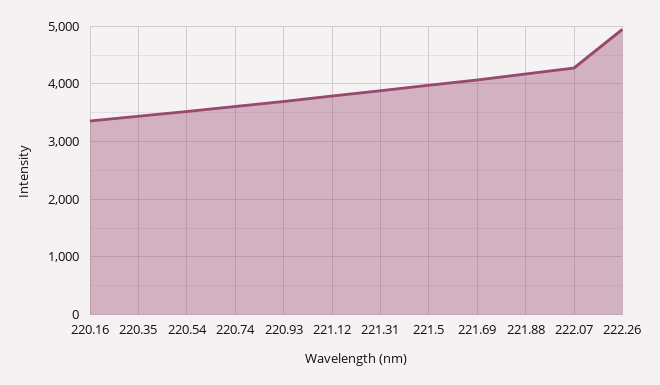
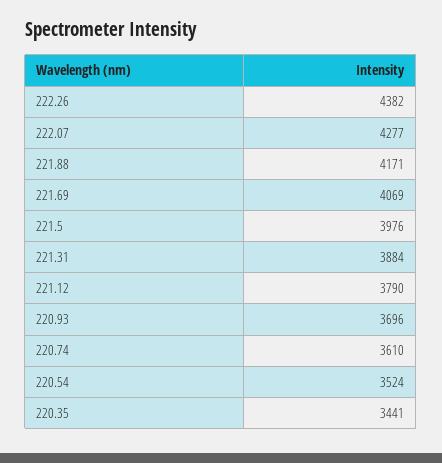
  {
-   "220.16": 3400,
    "220.35": 3441,
    "220.54": 3524,
    "220.74": 3610,
    "220.93": 3696,
    "221.12": 3790,
    "221.31": 3884,
    "221.5": 3976,
    "221.69": 4069,
    "221.88": 4171,
    "222.07": 4277,
-   "222.26": 5000
+   "222.26": 4382
  }

